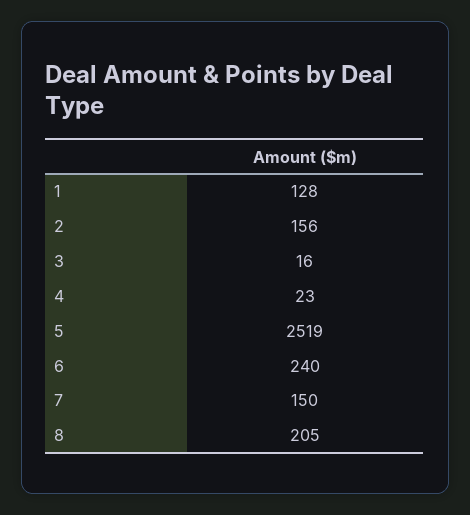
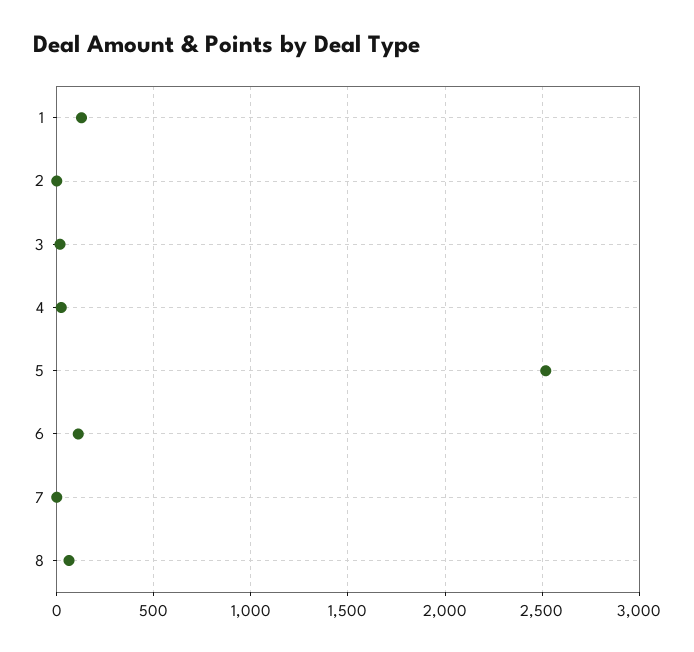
  {
    "1": 128,
-   "2": 156,
+   "2": 0,
    "3": 16,
    "4": 23,
    "5": 2519,
-   "6": 240,
+   "6": 100,
-   "7": 150,
+   "7": 0,
-   "8": 205
+   "8": 50
  }

